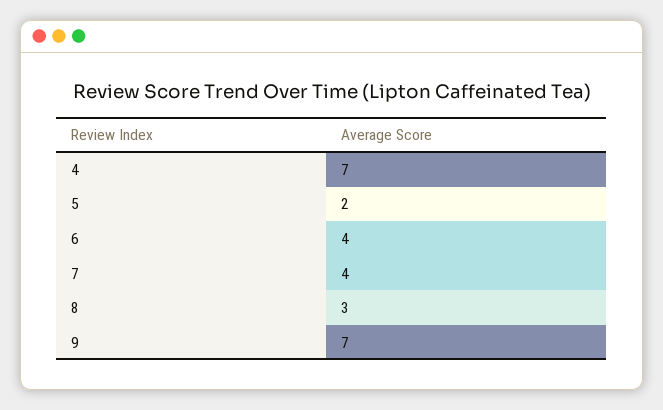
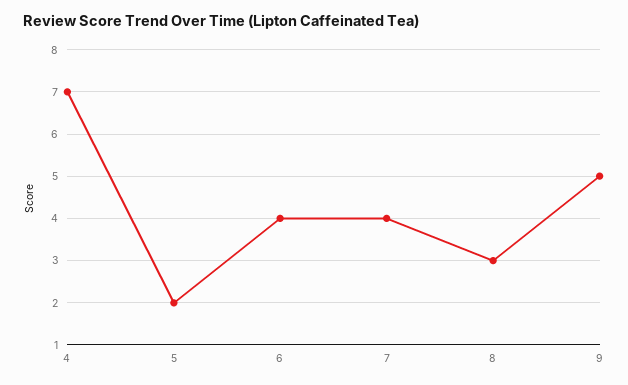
  {
    "4": 7,
    "5": 2,
    "6": 4,
    "7": 4,
    "8": 3,
-   "9": 7
+   "9": 5
  }

